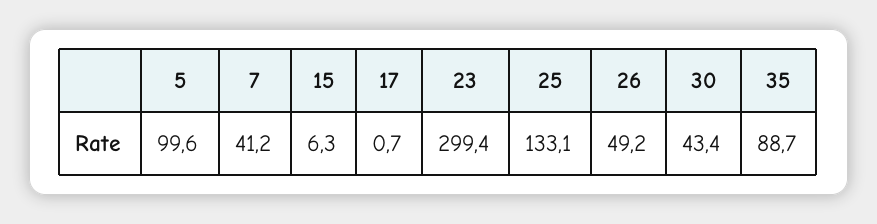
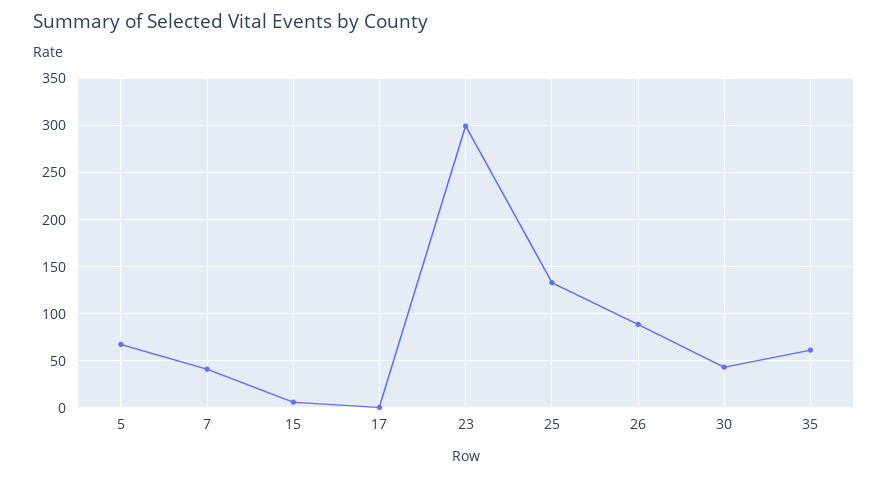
  {
-   "5": 99.6,
+   "5": 70,
    "7": 41.2,
    "15": 6.3,
    "17": 0.7,
    "23": 299.4,
    "25": 133.1,
-   "26": 49.2,
+   "26": 90,
    "30": 43.4,
-   "35": 88.7
+   "35": 60
  }

